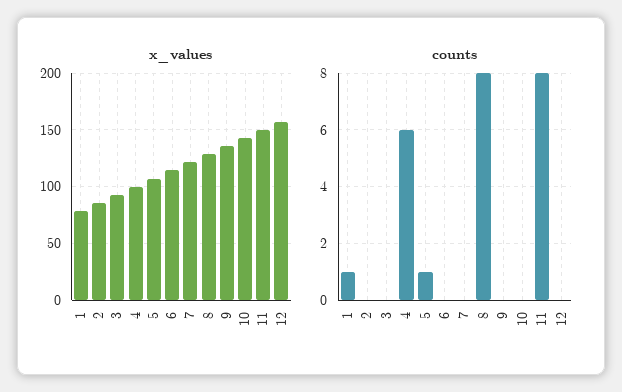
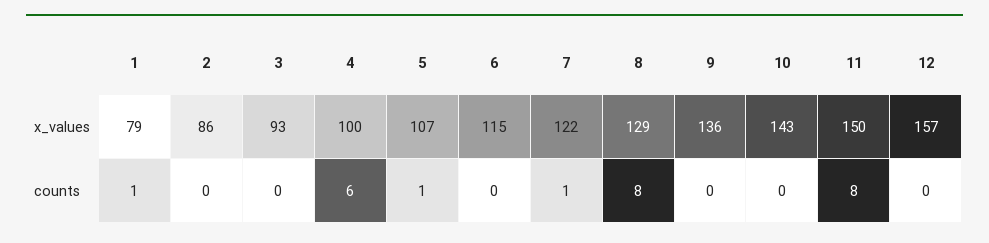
  {
    "x_values": {
      "1": 79,
      "2": 86,
      "3": 93,
      "4": 100,
      "5": 107,
      "6": 115,
      "7": 122,
      "8": 129,
      "9": 136,
      "10": 143,
      "11": 150,
      "12": 157
    },
    "counts": {
      "1": 1,
      "2": 0,
      "3": 0,
      "4": 6,
      "5": 1,
      "6": 0,
-     "7": 0,
+     "7": 1,
      "8": 8,
      "9": 0,
      "10": 0,
      "11": 8,
      "12": 0
    }
  }

